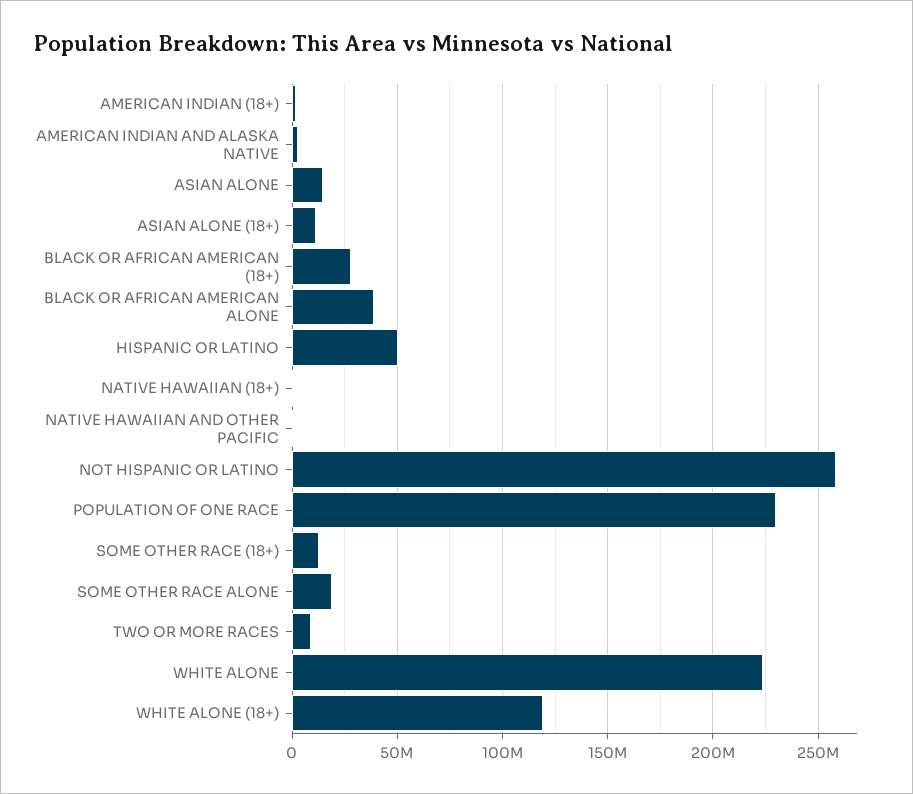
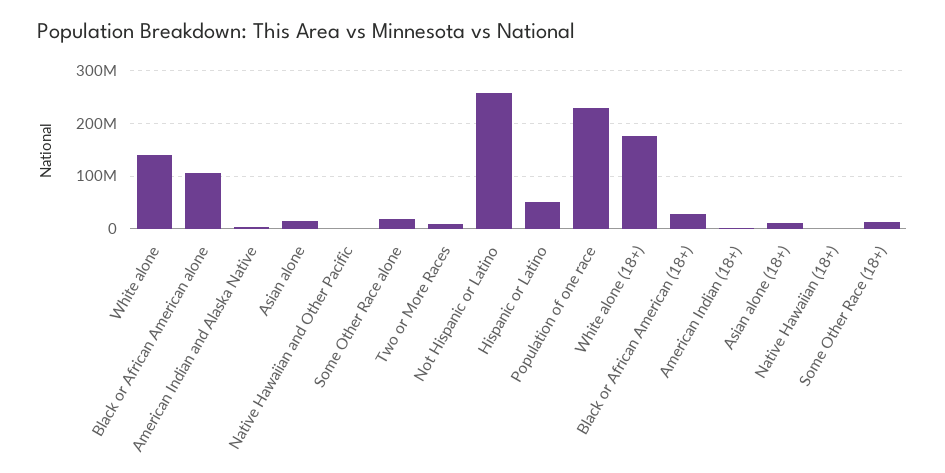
  {
    "AMERICAN INDIAN (18+)": 0,
    "AMERICAN INDIAN AND ALASKA NATIVE": 5000000,
    "ASIAN ALONE": 15000000,
    "ASIAN ALONE (18+)": 10000000,
    "BLACK OR AFRICAN AMERICAN (18+)": 30000000,
-   "BLACK OR AFRICAN AMERICAN ALONE": 40000000,
+   "BLACK OR AFRICAN AMERICAN ALONE": 100000000,
    "HISPANIC OR LATINO": 50000000,
    "NATIVE HAWAIIAN (18+)": 0,
    "NATIVE HAWAIIAN AND OTHER PACIFIC": 0,
    "NOT HISPANIC OR LATINO": 260000000,
    "POPULATION OF ONE RACE": 230000000,
    "SOME OTHER RACE (18+)": 15000000,
    "SOME OTHER RACE ALONE": 20000000,
    "TWO OR MORE RACES": 10000000,
-   "WHITE ALONE": 225000000,
+   "WHITE ALONE": 140000000,
-   "WHITE ALONE (18+)": 120000000
+   "WHITE ALONE (18+)": 180000000
  }

